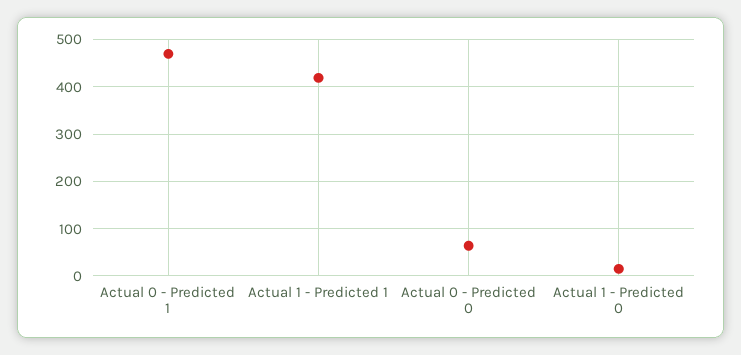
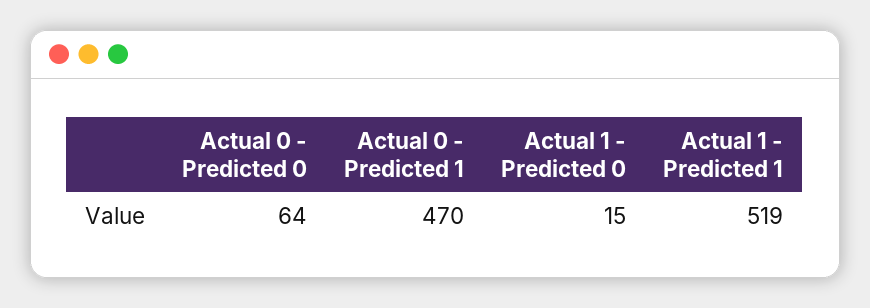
  {
    "Actual 0 - Predicted 1": 470,
-   "Actual 1 - Predicted 1": 420,
+   "Actual 1 - Predicted 1": 519,
    "Actual 0 - Predicted 0": 64,
    "Actual 1 - Predicted 0": 15
  }

